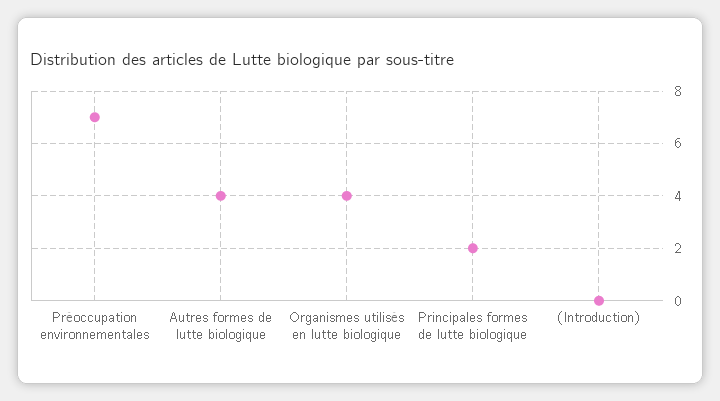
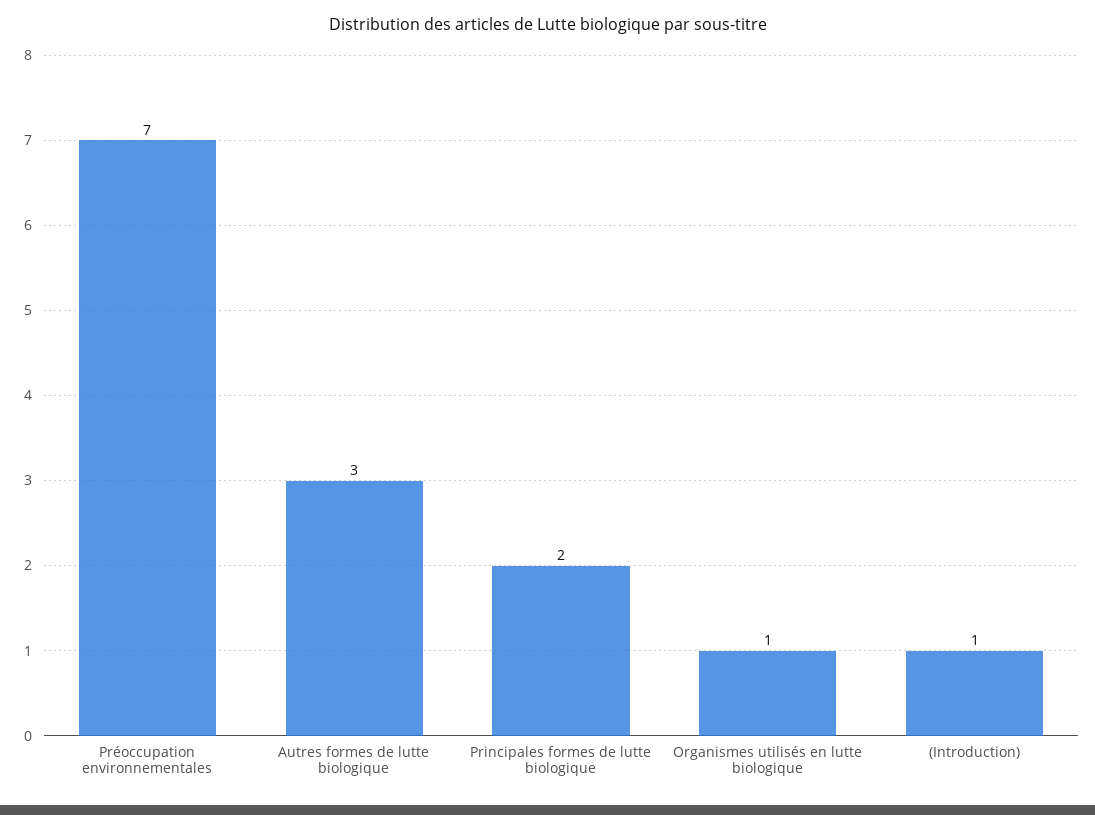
  {
    "Préoccupation environnementales": 7,
-   "Autres formes de lutte biologique": 4,
+   "Autres formes de lutte biologique": 3,
-   "Organismes utilisés en lutte biologique": 4,
+   "Organismes utilisés en lutte biologique": 1,
    "Principales formes de lutte biologique": 2,
-   "(Introduction)": 0
+   "(Introduction)": 1
  }

